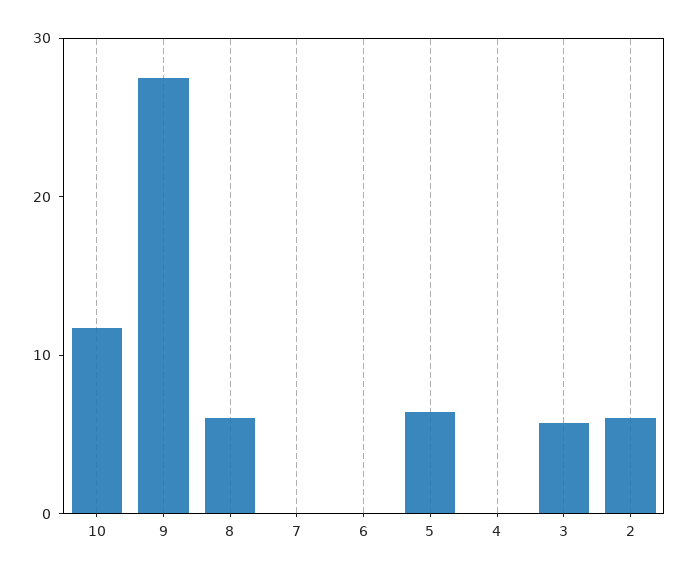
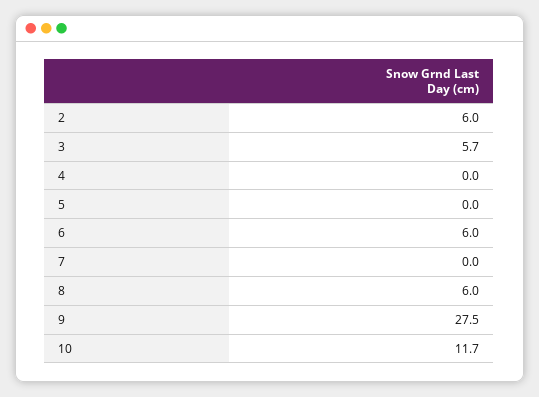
  {
    "10": 11.7,
    "9": 27.5,
    "8": 6,
    "7": 0,
-   "6": 0,
+   "6": 6,
-   "5": 6,
+   "5": 0,
    "4": 0,
    "3": 5.7,
    "2": 6
  }

